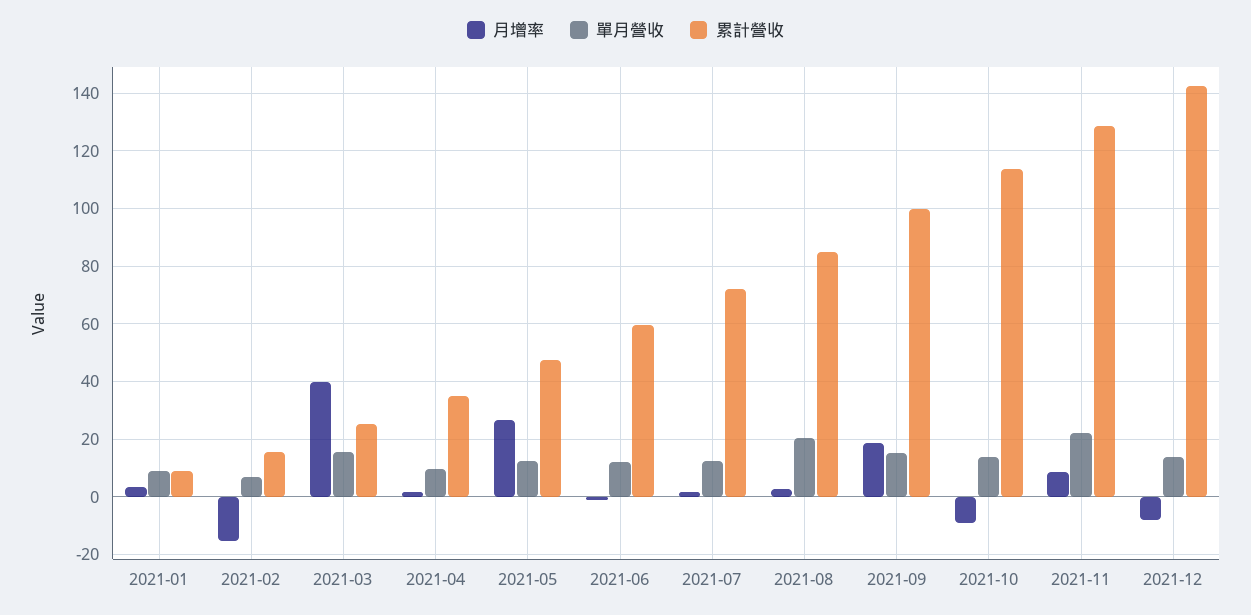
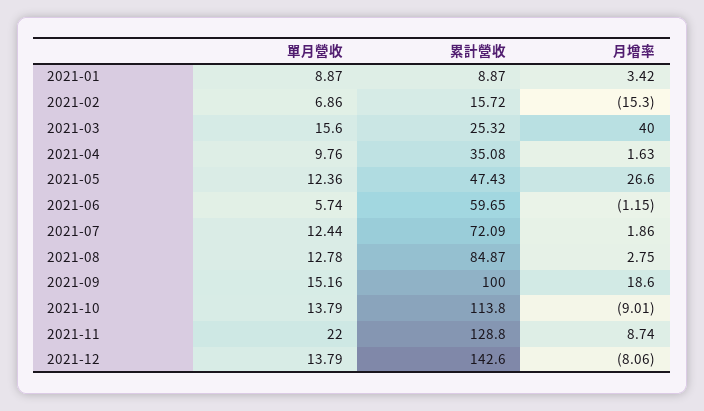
  {
    "月增率": {
      "2021-01": 3.42,
      "2021-02": -15.3,
      "2021-03": 40,
      "2021-04": 1.63,
      "2021-05": 26.6,
      "2021-06": -1.15,
      "2021-07": 1.86,
      "2021-08": 2.75,
      "2021-09": 18.6,
      "2021-10": -9.01,
      "2021-11": 8.74,
      "2021-12": -8.06
    },
    "單月營收": {
      "2021-01": 8.87,
      "2021-02": 6.86,
      "2021-03": 15.6,
      "2021-04": 9.76,
      "2021-05": 12.36,
-     "2021-06": 12.5,
+     "2021-06": 5.74,
      "2021-07": 12.44,
-     "2021-08": 20,
+     "2021-08": 12.78,
      "2021-09": 15.16,
      "2021-10": 13.79,
      "2021-11": 22,
      "2021-12": 13.79
    },
    "累計營收": {
      "2021-01": 8.87,
      "2021-02": 15.72,
      "2021-03": 25.32,
      "2021-04": 35.08,
      "2021-05": 47.43,
      "2021-06": 59.65,
      "2021-07": 72.09,
      "2021-08": 84.87,
      "2021-09": 100,
      "2021-10": 113.8,
      "2021-11": 128.8,
      "2021-12": 142.6
    }
  }

